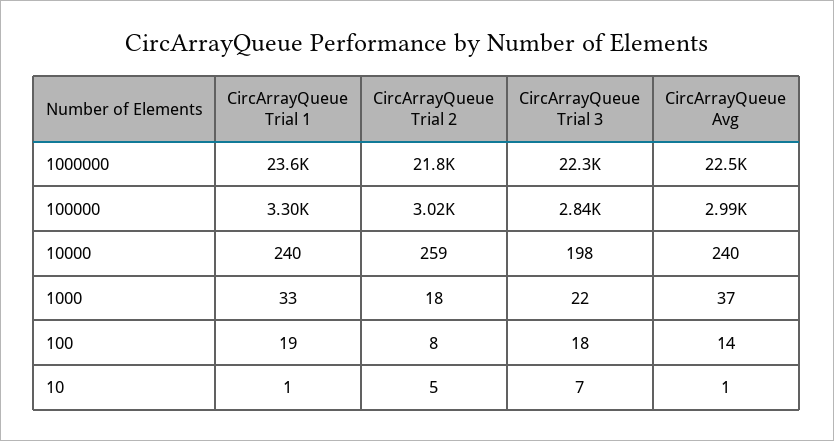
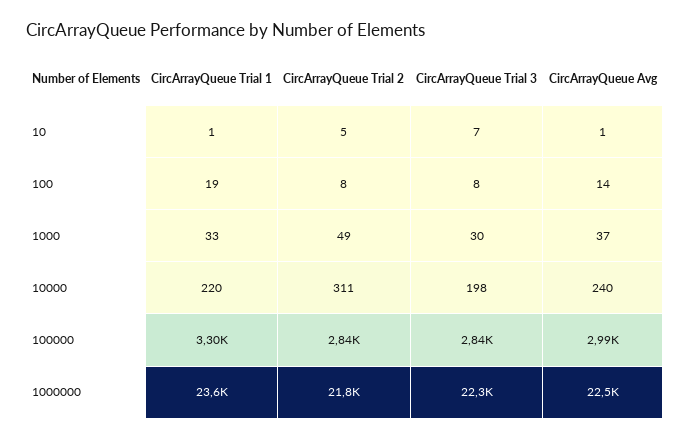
  {
    "CircArrayQueue Trial 1": {
      "1000000": 23600,
      "100000": 3300,
-     "10000": 240,
+     "10000": 220,
      "1000": 33,
      "100": 19,
      "10": 1
    },
    "CircArrayQueue Trial 2": {
      "1000000": 21800,
-     "100000": 3020,
+     "100000": 2840,
-     "10000": 259,
+     "10000": 311,
-     "1000": 18,
+     "1000": 49,
      "100": 8,
      "10": 5
    },
    "CircArrayQueue Trial 3": {
      "1000000": 22300,
      "100000": 2840,
      "10000": 198,
-     "1000": 22,
+     "1000": 30,
-     "100": 18,
+     "100": 8,
      "10": 7
    },
    "CircArrayQueue Avg": {
      "1000000": 22500,
      "100000": 2990,
      "10000": 240,
      "1000": 37,
      "100": 14,
      "10": 1
    }
  }

